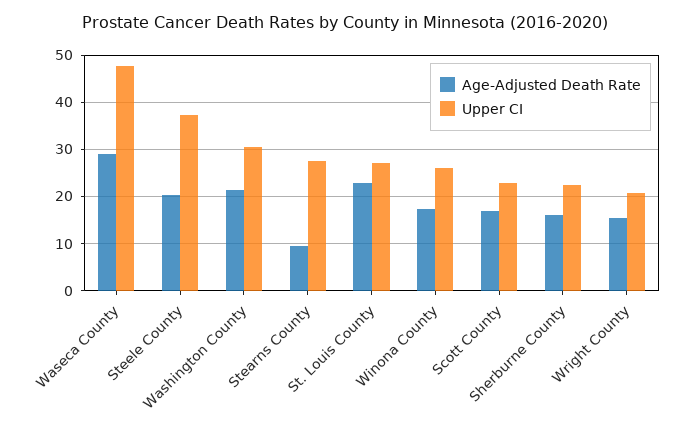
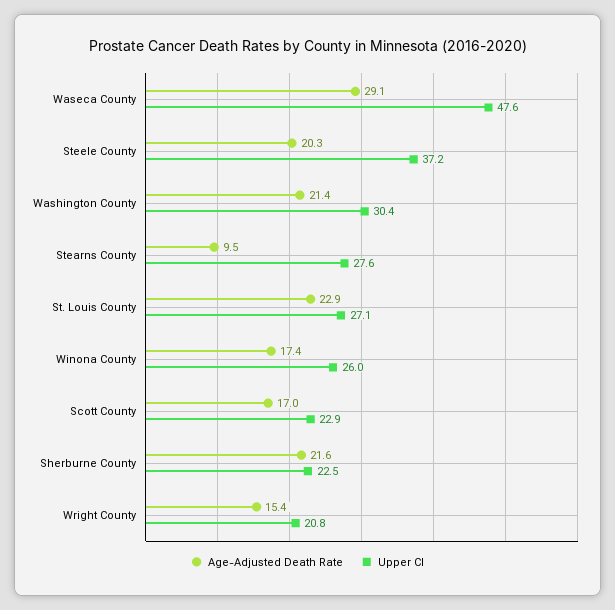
  {
    "Age-Adjusted Death Rate": {
      "Waseca County": 29.1,
      "Steele County": 20.3,
      "Washington County": 21.4,
      "Stearns County": 9.5,
      "St. Louis County": 22.9,
      "Winona County": 17.4,
      "Scott County": 17,
-     "Sherburne County": 16,
+     "Sherburne County": 21.6,
      "Wright County": 15.4
    },
    "Upper CI": {
      "Waseca County": 47.6,
      "Steele County": 37.2,
      "Washington County": 30.4,
      "Stearns County": 27.6,
      "St. Louis County": 27.1,
      "Winona County": 26,
      "Scott County": 22.9,
      "Sherburne County": 22.5,
      "Wright County": 20.8
    }
  }

